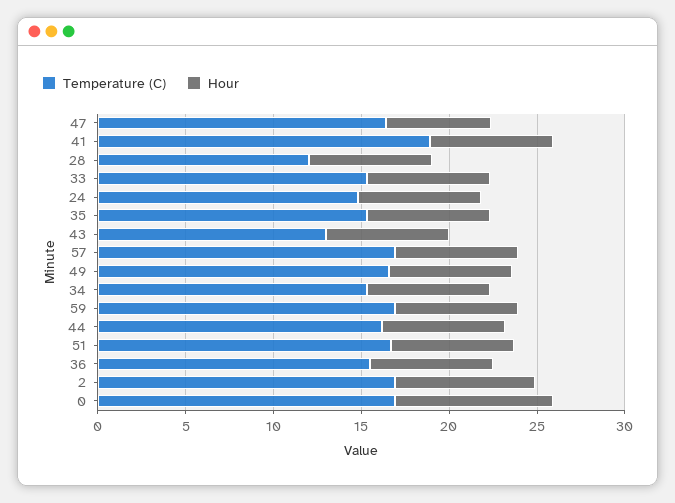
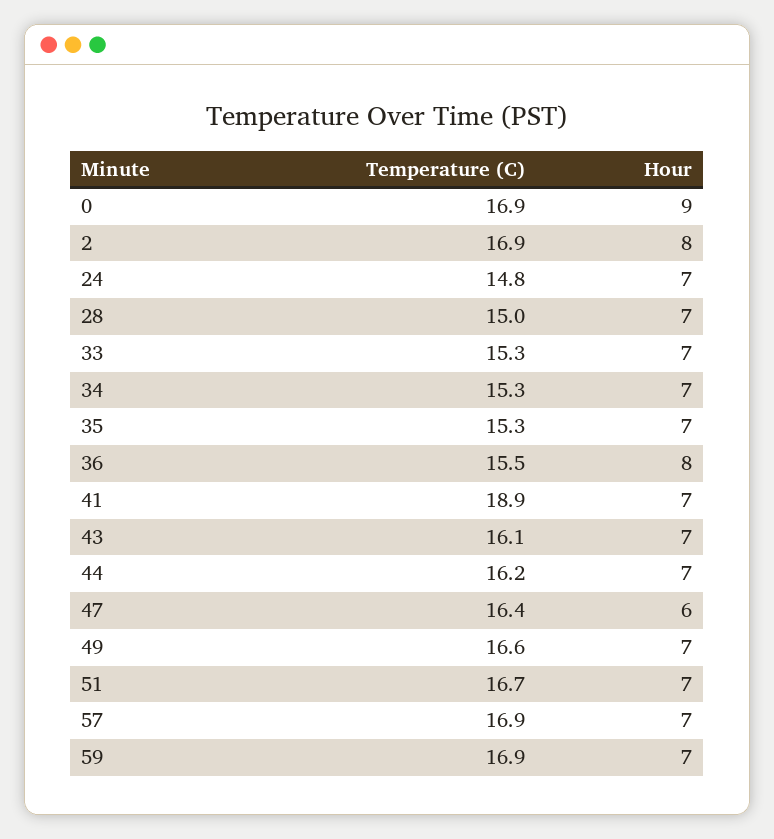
  {
    "Temperature (C)": {
      "47": 16.4,
      "41": 18.9,
-     "28": 12,
+     "28": 15,
      "33": 15.3,
      "24": 14.8,
      "35": 15.3,
-     "43": 13,
+     "43": 16.1,
      "57": 16.9,
      "49": 16.6,
      "34": 15.3,
      "59": 16.9,
      "44": 16.2,
      "51": 16.7,
      "36": 15.5,
      "2": 16.9,
      "0": 16.9
    },
    "Hour": {
      "47": 6,
      "41": 7,
      "28": 7,
      "33": 7,
      "24": 7,
      "35": 7,
      "43": 7,
      "57": 7,
      "49": 7,
      "34": 7,
      "59": 7,
      "44": 7,
      "51": 7,
-     "36": 7,
+     "36": 8,
      "2": 8,
      "0": 9
    }
  }

